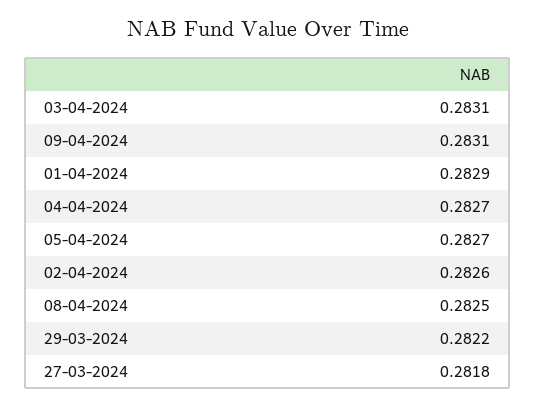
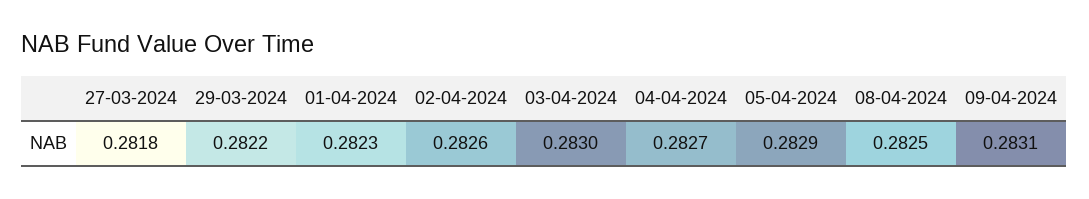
  {
-   "03-04-2024": 0.2831,
+   "03-04-2024": 0.283,
    "09-04-2024": 0.2831,
-   "01-04-2024": 0.2829,
+   "01-04-2024": 0.2823,
    "04-04-2024": 0.2827,
-   "05-04-2024": 0.2827,
+   "05-04-2024": 0.2829,
    "02-04-2024": 0.2826,
    "08-04-2024": 0.2825,
    "29-03-2024": 0.2822,
    "27-03-2024": 0.2818
  }

